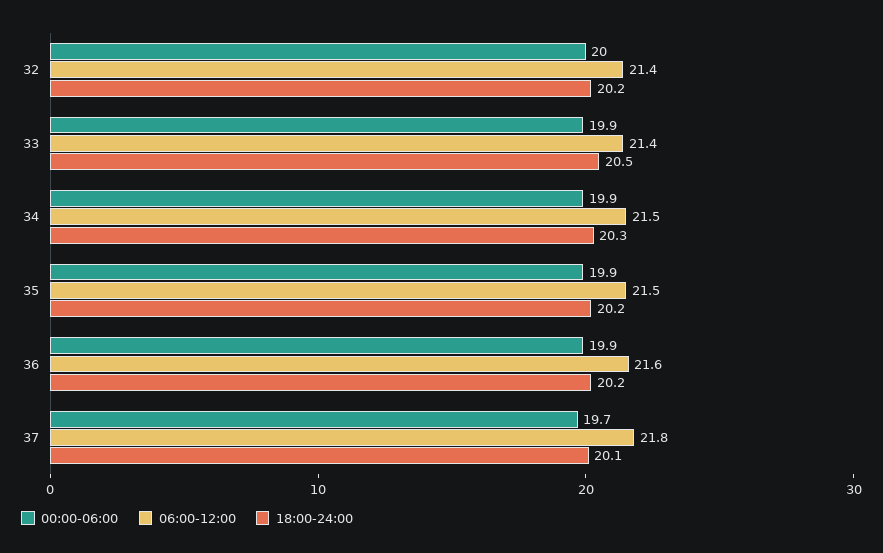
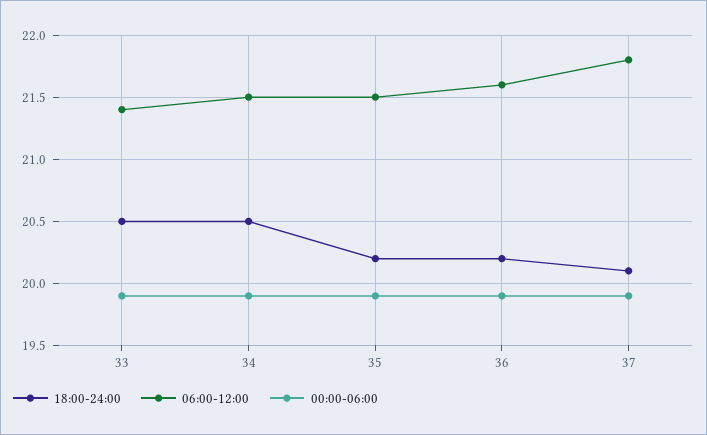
  {
    "00:00-06:00": {
-     "32": 20,
      "33": 19.9,
      "34": 19.9,
      "35": 19.9,
      "36": 19.9,
-     "37": 19.7
+     "37": 19.9
    },
    "06:00-12:00": {
-     "32": 21.4,
      "33": 21.4,
      "34": 21.5,
      "35": 21.5,
      "36": 21.6,
      "37": 21.8
    },
    "18:00-24:00": {
-     "32": 20.2,
      "33": 20.5,
-     "34": 20.3,
+     "34": 20.5,
      "35": 20.2,
      "36": 20.2,
      "37": 20.1
    }
  }

